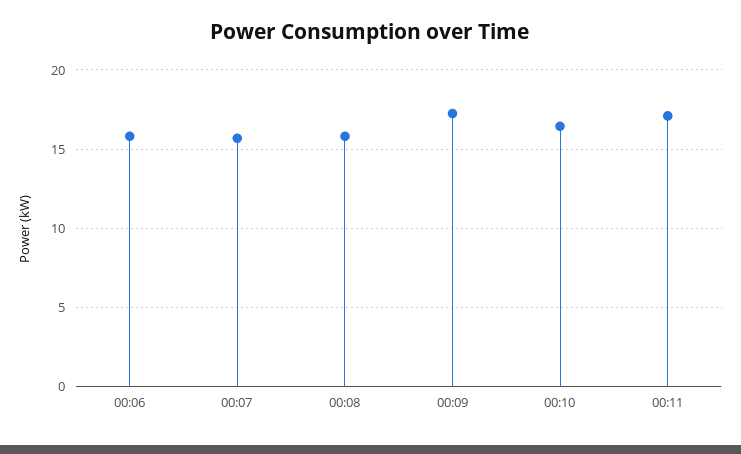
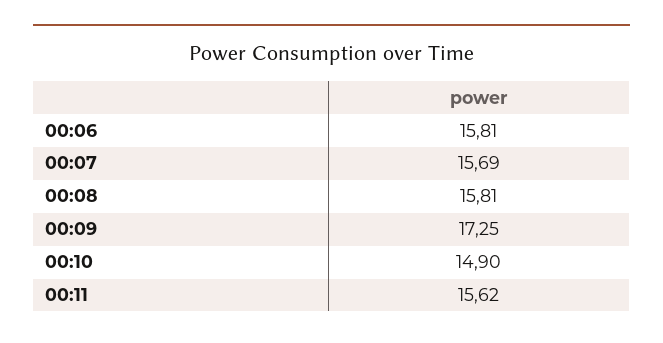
  {
    "00:06": 15.81,
    "00:07": 15.69,
    "00:08": 15.81,
    "00:09": 17.25,
-   "00:10": 16.5,
+   "00:10": 14.9,
-   "00:11": 17
+   "00:11": 15.62
  }

